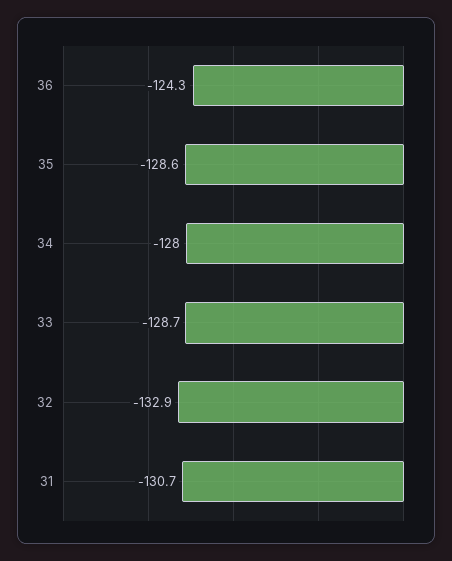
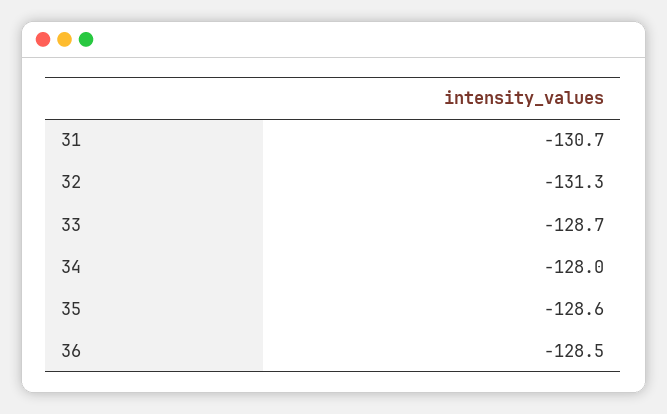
  {
-   "36": -124.3,
+   "36": -128.5,
    "35": -128.6,
    "34": -128,
    "33": -128.7,
-   "32": -132.9,
+   "32": -131.3,
    "31": -130.7
  }

